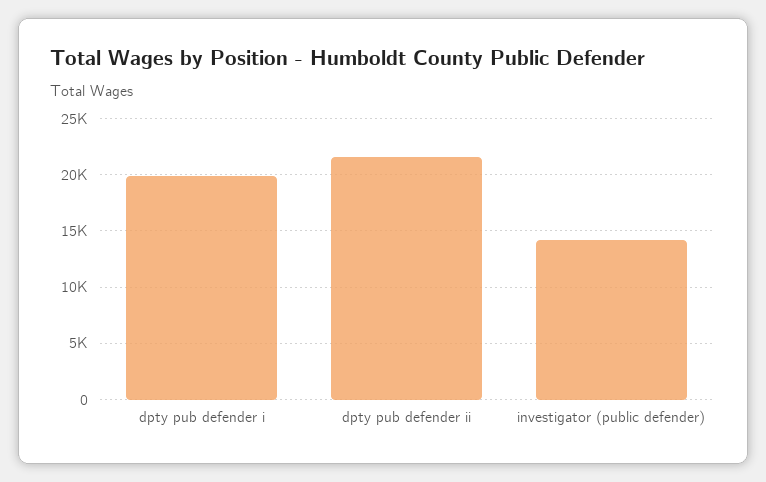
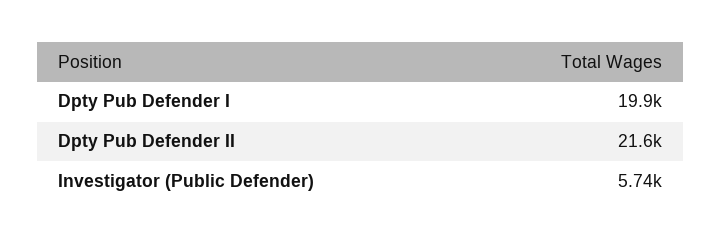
  {
    "dpty pub defender i": 19900,
    "dpty pub defender ii": 21600,
-   "investigator (public defender)": 14000
+   "investigator (public defender)": 5740
  }

